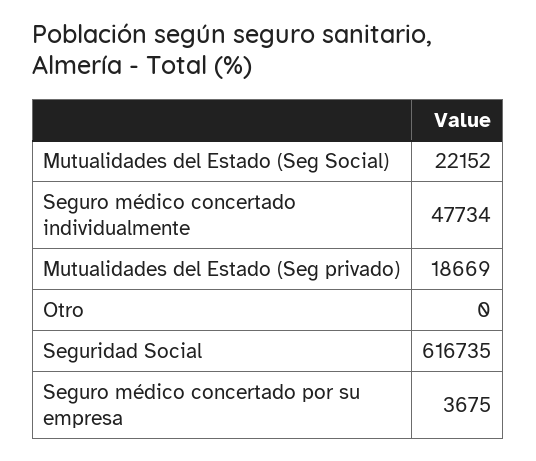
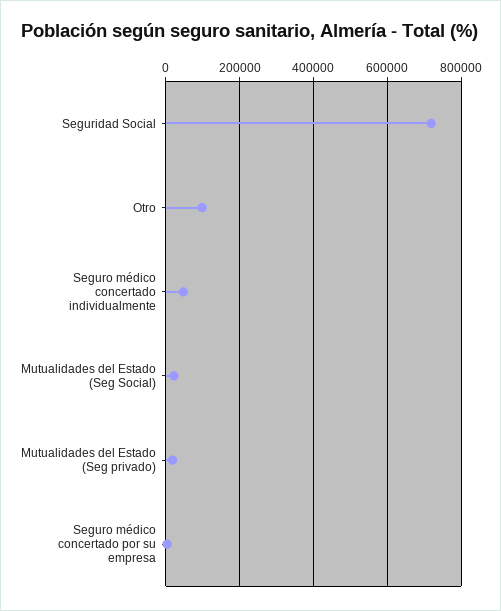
  {
    "Mutualidades del Estado (Seg Social)": 22152,
    "Seguro médico concertado individualmente": 47734,
    "Mutualidades del Estado (Seg privado)": 18669,
-   "Otro": 0,
+   "Otro": 100000,
-   "Seguridad Social": 616735,
+   "Seguridad Social": 720000,
    "Seguro médico concertado por su empresa": 3675
  }

